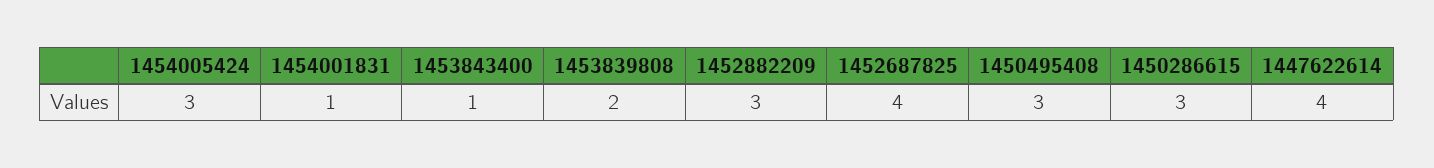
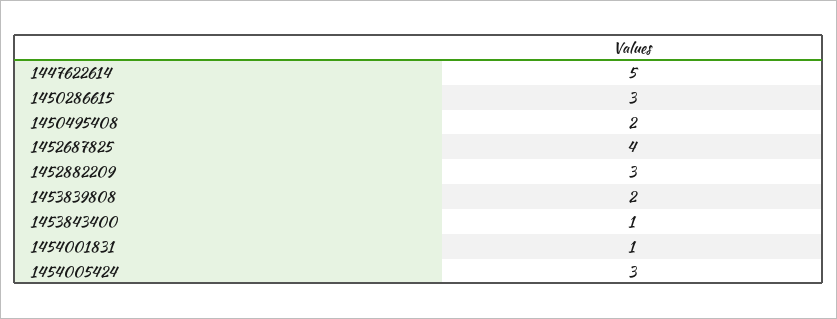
  {
    "1454005424": 3,
    "1454001831": 1,
    "1453843400": 1,
    "1453839808": 2,
    "1452882209": 3,
    "1452687825": 4,
-   "1450495408": 3,
+   "1450495408": 2,
    "1450286615": 3,
-   "1447622614": 4
+   "1447622614": 5
  }

